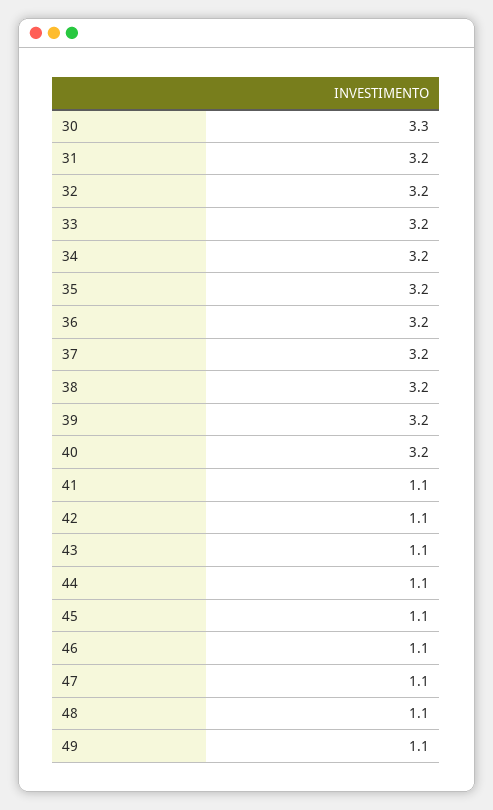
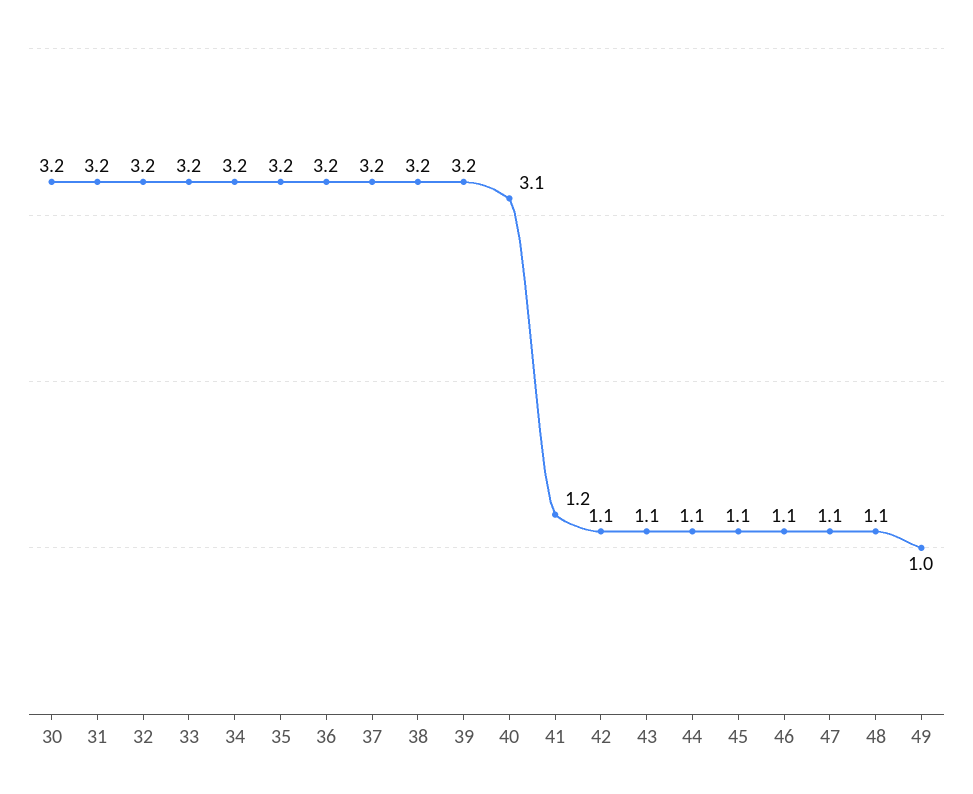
  {
-   "30": 3.3,
+   "30": 3.2,
    "31": 3.2,
    "32": 3.2,
    "33": 3.2,
    "34": 3.2,
    "35": 3.2,
    "36": 3.2,
    "37": 3.2,
    "38": 3.2,
    "39": 3.2,
-   "40": 3.2,
+   "40": 3.1,
-   "41": 1.1,
+   "41": 1.2,
    "42": 1.1,
    "43": 1.1,
    "44": 1.1,
    "45": 1.1,
    "46": 1.1,
    "47": 1.1,
    "48": 1.1,
-   "49": 1.1
+   "49": 1
  }

